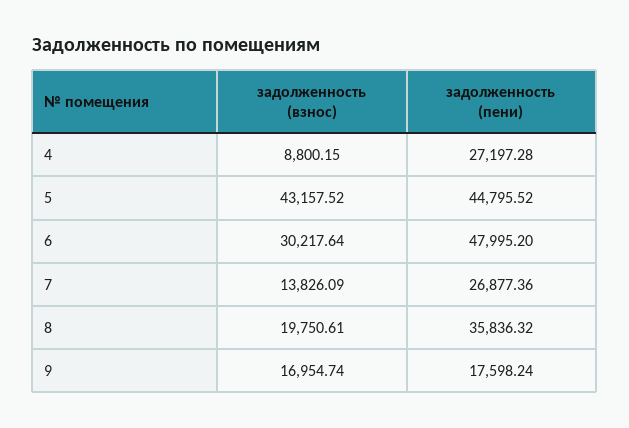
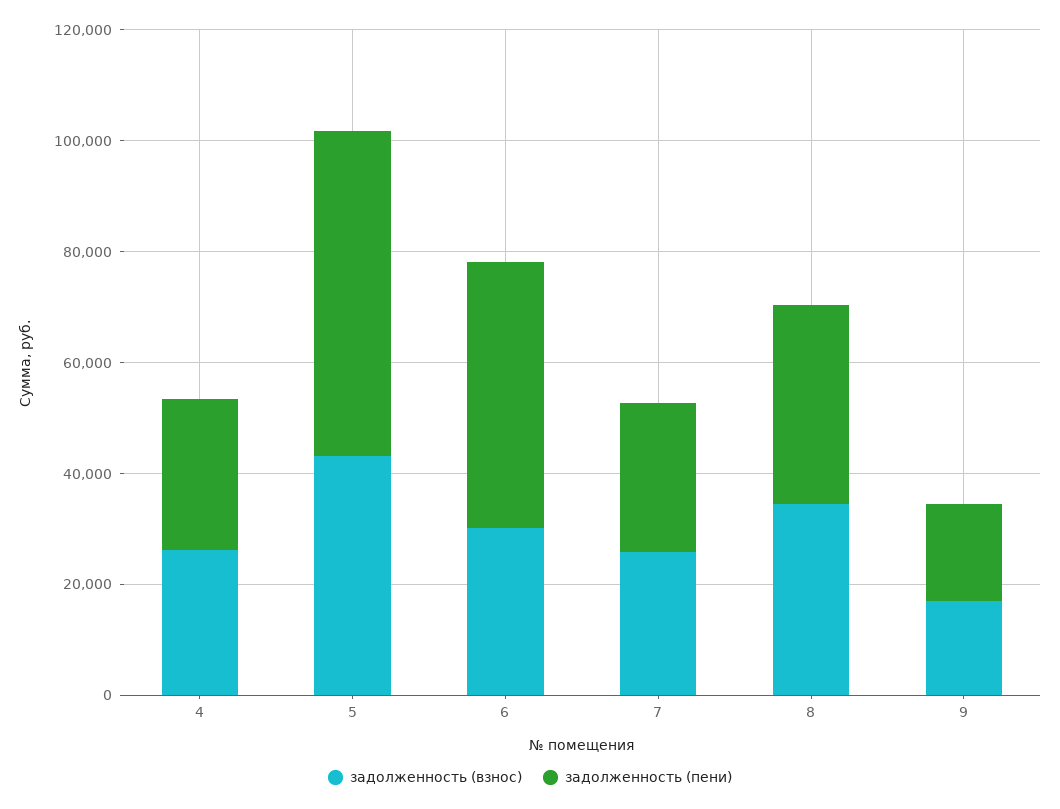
  {
    "задолженность (взнос)": {
-     "4": 8800.15,
+     "4": 25000,
      "5": 43157.52,
      "6": 30217.64,
-     "7": 13826.09,
+     "7": 25000,
-     "8": 19750.61,
+     "8": 35000,
      "9": 16954.74
    },
    "задолженность (пени)": {
      "4": 27197.28,
-     "5": 44795.52,
+     "5": 60000,
      "6": 47995.2,
      "7": 26877.36,
      "8": 35836.32,
      "9": 17598.24
    }
  }

